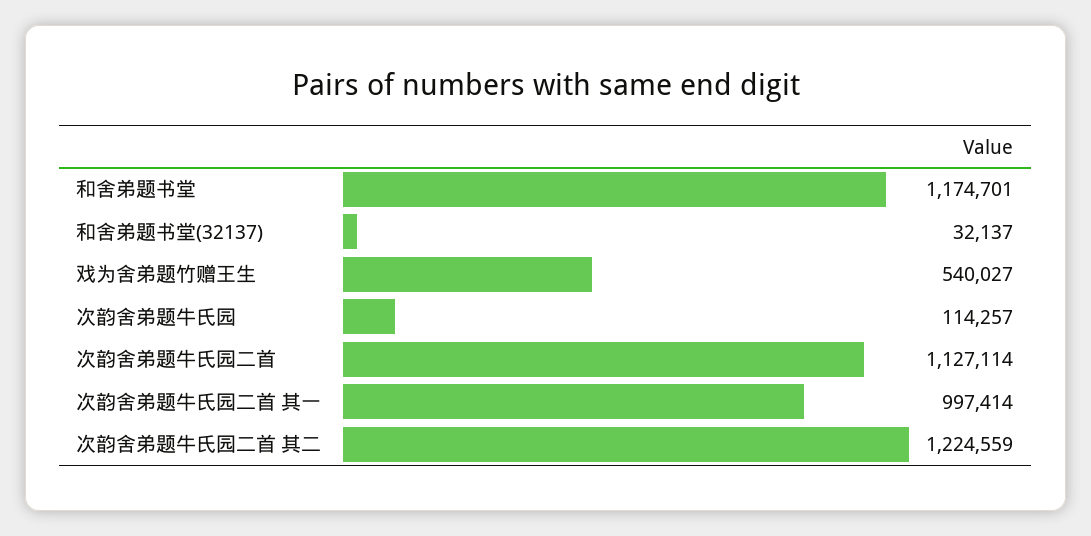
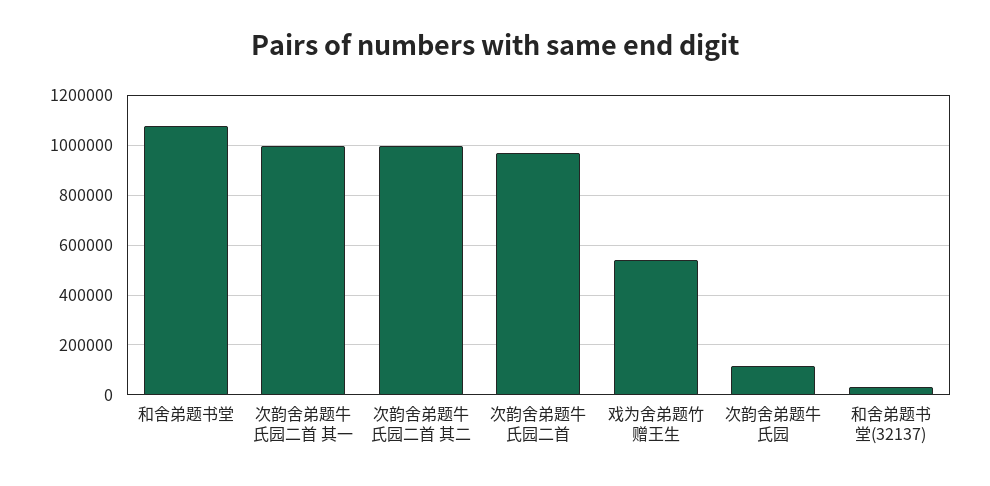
  {
-   "和舍弟题书堂": 1174701,
+   "和舍弟题书堂": 1075000,
    "和舍弟题书堂(32137)": 32137,
    "戏为舍弟题竹赠王生": 540027,
    "次韵舍弟题牛氏园": 114257,
-   "次韵舍弟题牛氏园二首": 1127114,
+   "次韵舍弟题牛氏园二首": 975000,
    "次韵舍弟题牛氏园二首 其一": 997414,
-   "次韵舍弟题牛氏园二首 其二": 1224559
+   "次韵舍弟题牛氏园二首 其二": 1000000
  }

